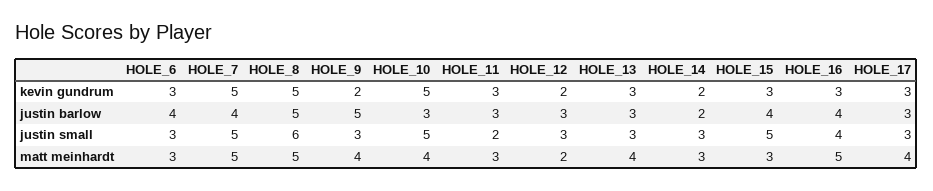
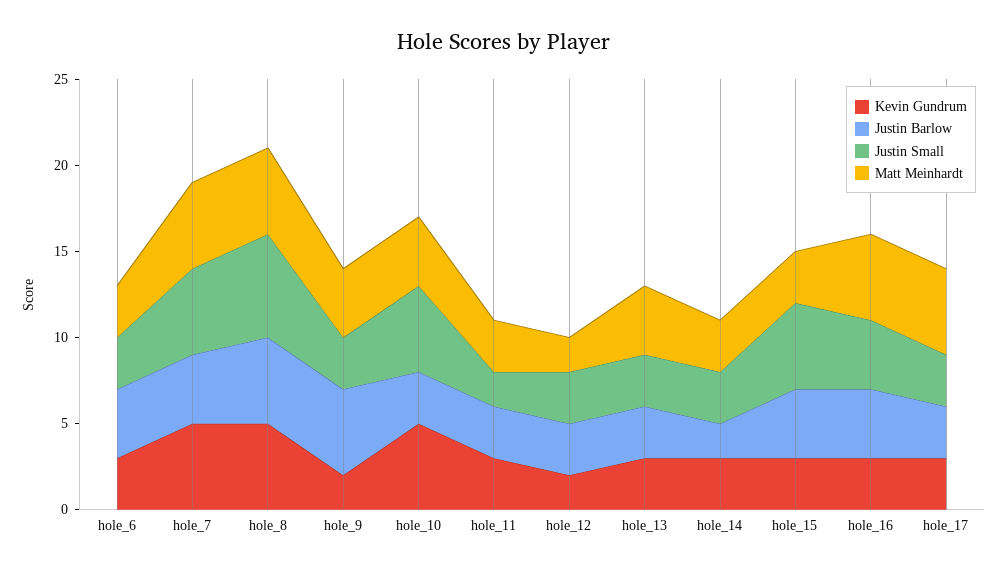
  {
    "kevin gundrum": {
      "HOLE_6": 3,
      "HOLE_7": 5,
      "HOLE_8": 5,
      "HOLE_9": 2,
      "HOLE_10": 5,
      "HOLE_11": 3,
      "HOLE_12": 2,
      "HOLE_13": 3,
-     "HOLE_14": 2,
+     "HOLE_14": 3,
      "HOLE_15": 3,
      "HOLE_16": 3,
      "HOLE_17": 3
    },
    "justin barlow": {
      "HOLE_6": 4,
      "HOLE_7": 4,
      "HOLE_8": 5,
      "HOLE_9": 5,
      "HOLE_10": 3,
      "HOLE_11": 3,
      "HOLE_12": 3,
      "HOLE_13": 3,
      "HOLE_14": 2,
      "HOLE_15": 4,
      "HOLE_16": 4,
      "HOLE_17": 3
    },
    "justin small": {
      "HOLE_6": 3,
      "HOLE_7": 5,
      "HOLE_8": 6,
      "HOLE_9": 3,
      "HOLE_10": 5,
      "HOLE_11": 2,
      "HOLE_12": 3,
      "HOLE_13": 3,
      "HOLE_14": 3,
      "HOLE_15": 5,
      "HOLE_16": 4,
      "HOLE_17": 3
    },
    "matt meinhardt": {
      "HOLE_6": 3,
      "HOLE_7": 5,
      "HOLE_8": 5,
      "HOLE_9": 4,
      "HOLE_10": 4,
      "HOLE_11": 3,
      "HOLE_12": 2,
      "HOLE_13": 4,
      "HOLE_14": 3,
      "HOLE_15": 3,
      "HOLE_16": 5,
-     "HOLE_17": 4
+     "HOLE_17": 5
    }
  }

